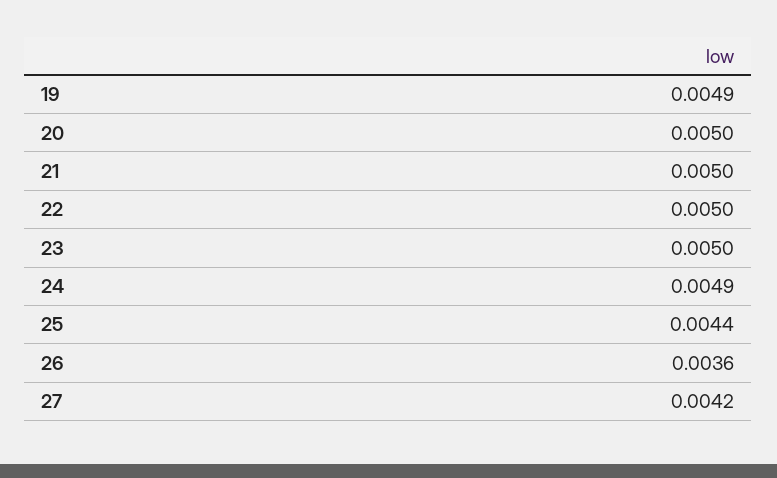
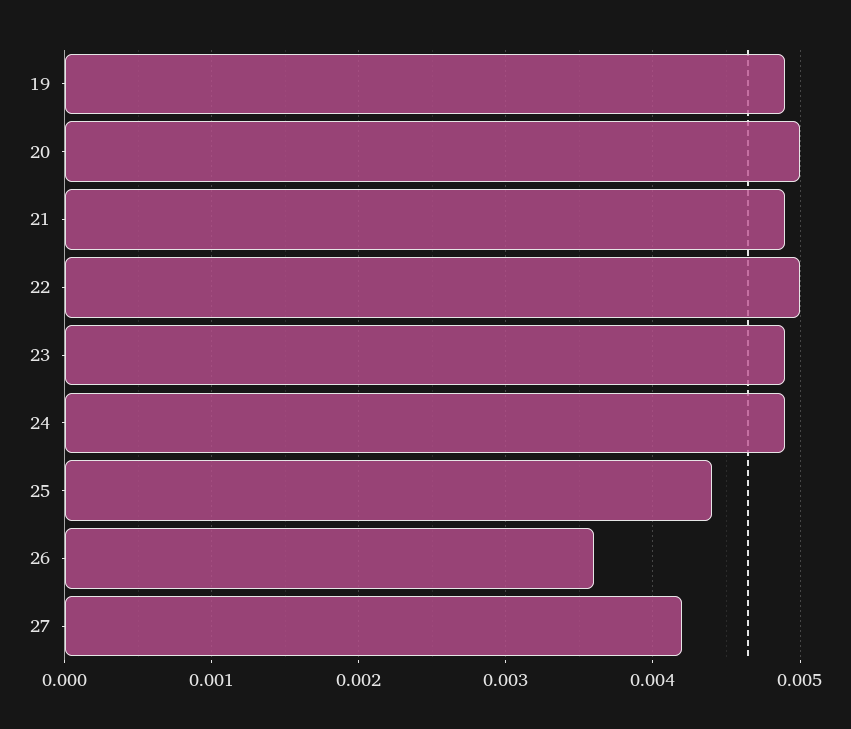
  {
    "19": 0.0049,
    "20": 0.005,
-   "21": 0.005,
+   "21": 0.0049,
    "22": 0.005,
-   "23": 0.005,
+   "23": 0.0049,
    "24": 0.0049,
    "25": 0.0044,
    "26": 0.0036,
    "27": 0.0042
  }

